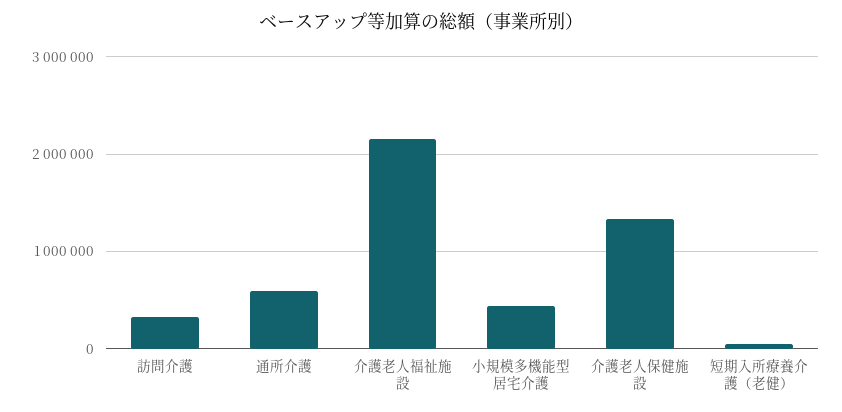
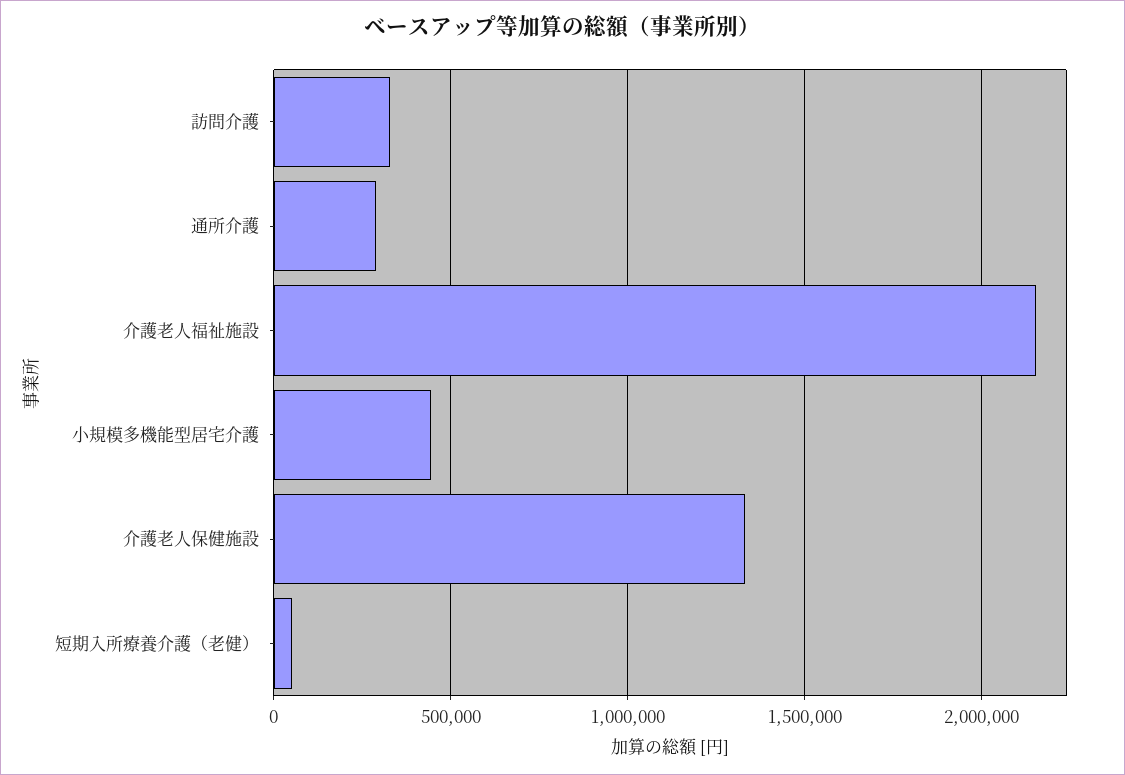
  {
    "訪問介護": 350000,
-   "通所介護": 600000,
+   "通所介護": 300000,
    "介護老人福祉施設": 2150000,
    "小規模多機能型居宅介護": 450000,
    "介護老人保健施設": 1350000,
    "短期入所療養介護（老健）": 50000
  }

